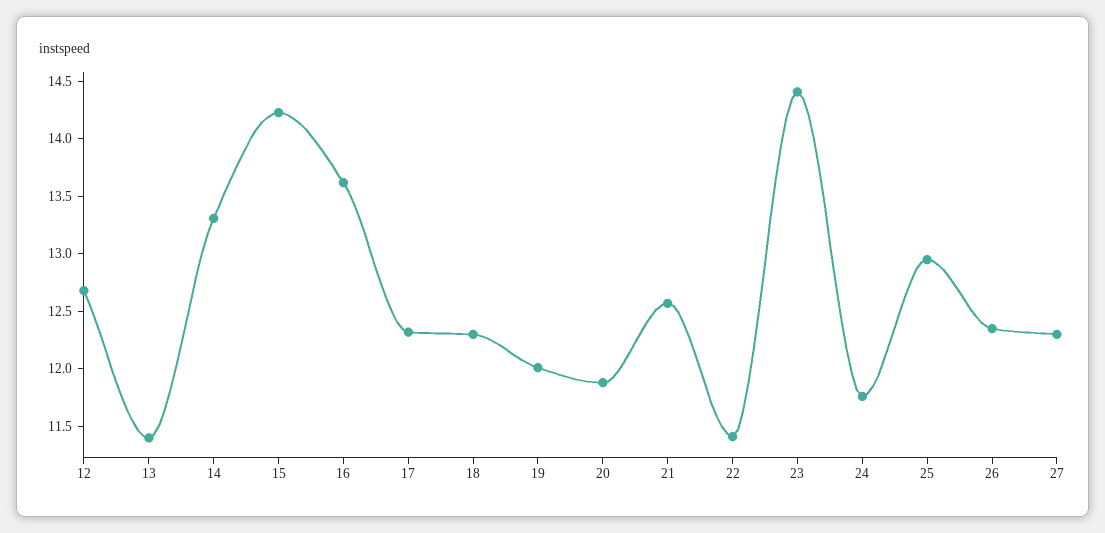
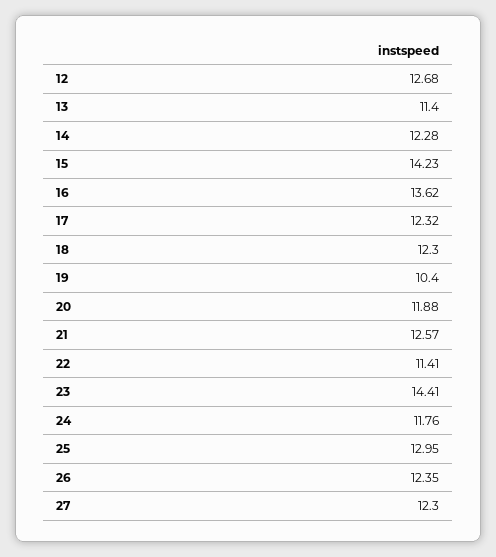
  {
    "12": 12.68,
    "13": 11.4,
-   "14": 13.3,
+   "14": 12.28,
    "15": 14.23,
    "16": 13.62,
    "17": 12.32,
    "18": 12.3,
-   "19": 12,
+   "19": 10.4,
    "20": 11.88,
    "21": 12.57,
    "22": 11.41,
    "23": 14.41,
    "24": 11.76,
    "25": 12.95,
    "26": 12.35,
    "27": 12.3
  }

